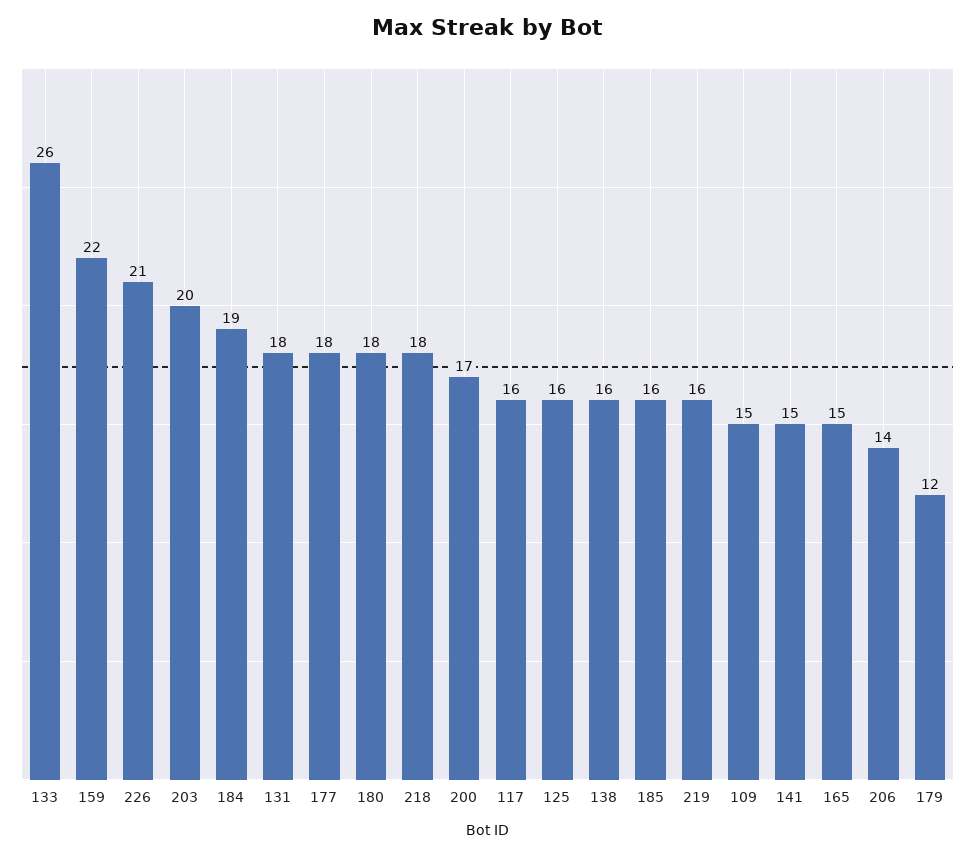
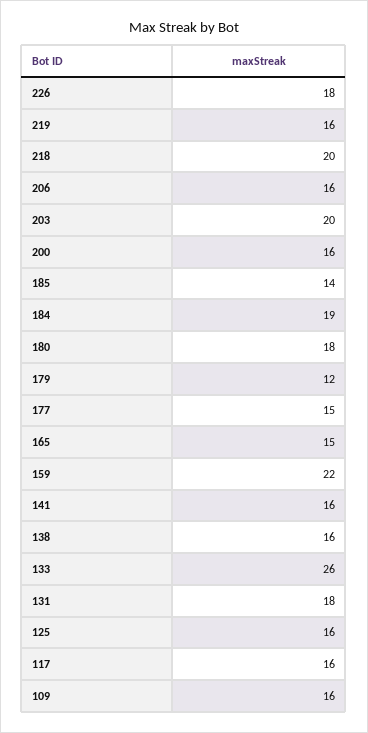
  {
    "133": 26,
    "159": 22,
-   "226": 21,
+   "226": 18,
    "203": 20,
    "184": 19,
    "131": 18,
-   "177": 18,
+   "177": 15,
    "180": 18,
-   "218": 18,
+   "218": 20,
-   "200": 17,
+   "200": 16,
    "117": 16,
    "125": 16,
    "138": 16,
-   "185": 16,
+   "185": 14,
    "219": 16,
-   "109": 15,
+   "109": 16,
-   "141": 15,
+   "141": 16,
    "165": 15,
-   "206": 14,
+   "206": 16,
    "179": 12
  }

